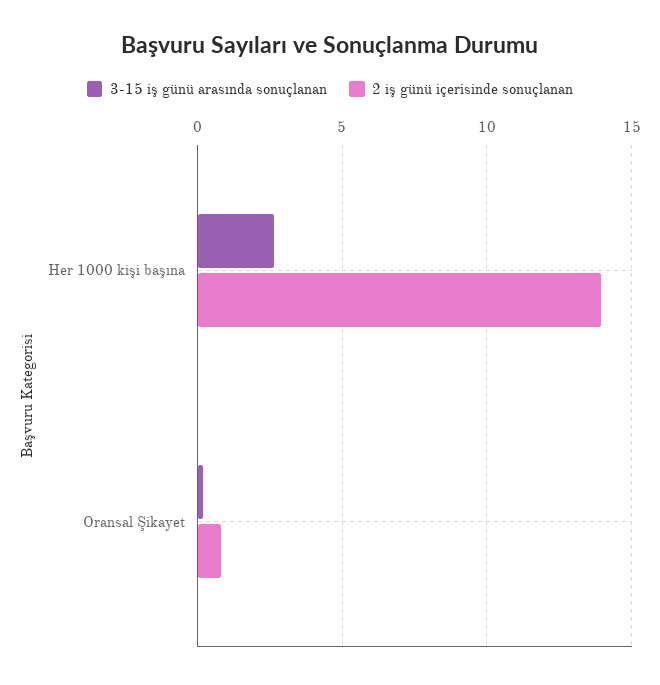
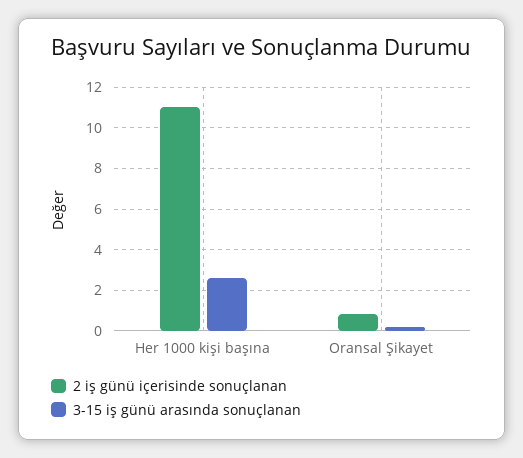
  {
    "3-15 iş günü arasında sonuçlanan": {
      "Her 1000 kişi başına": 2.5,
      "Oransal Şikayet": 0
    },
    "2 iş günü içerisinde sonuçlanan": {
-     "Her 1000 kişi başına": 14,
+     "Her 1000 kişi başına": 11,
      "Oransal Şikayet": 1
    }
  }

